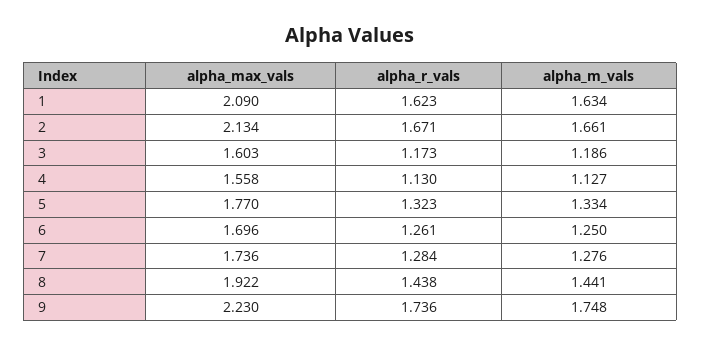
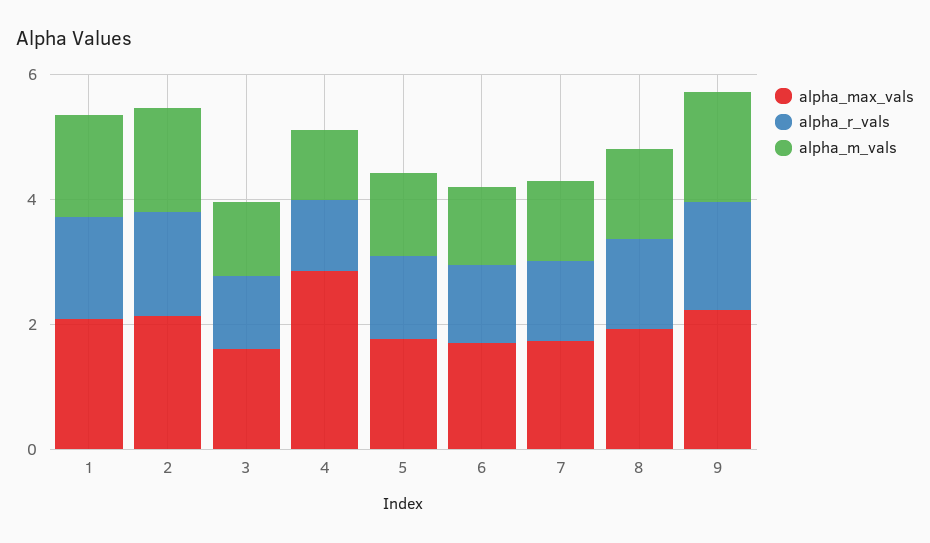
  {
    "alpha_max_vals": {
      "1": 2.09,
      "2": 2.134,
      "3": 1.603,
-     "4": 1.558,
+     "4": 3,
      "5": 1.77,
      "6": 1.696,
      "7": 1.736,
      "8": 1.922,
      "9": 2.23
    },
    "alpha_r_vals": {
      "1": 1.623,
      "2": 1.671,
      "3": 1.173,
      "4": 1.13,
      "5": 1.323,
      "6": 1.261,
      "7": 1.284,
      "8": 1.438,
      "9": 1.736
    },
    "alpha_m_vals": {
      "1": 1.634,
      "2": 1.661,
      "3": 1.186,
      "4": 1.127,
      "5": 1.334,
      "6": 1.25,
      "7": 1.276,
      "8": 1.441,
      "9": 1.748
    }
  }

